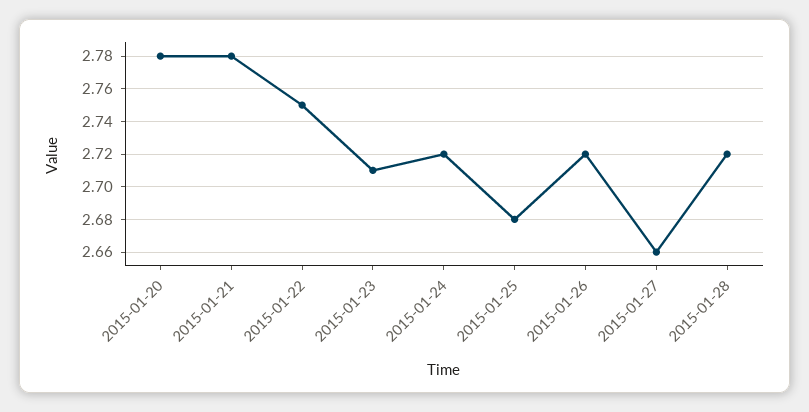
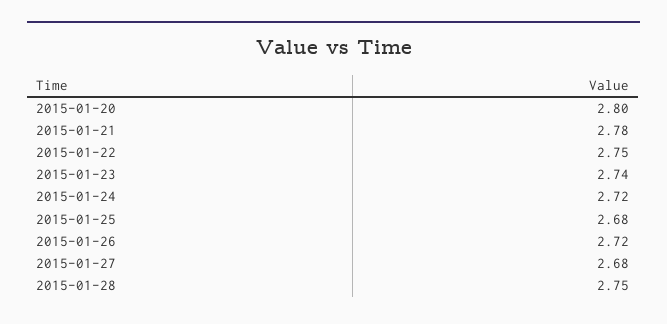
  {
-   "2015-01-20": 2.78,
+   "2015-01-20": 2.8,
    "2015-01-21": 2.78,
    "2015-01-22": 2.75,
-   "2015-01-23": 2.71,
+   "2015-01-23": 2.74,
    "2015-01-24": 2.72,
    "2015-01-25": 2.68,
    "2015-01-26": 2.72,
-   "2015-01-27": 2.66,
+   "2015-01-27": 2.68,
-   "2015-01-28": 2.72
+   "2015-01-28": 2.75
  }

